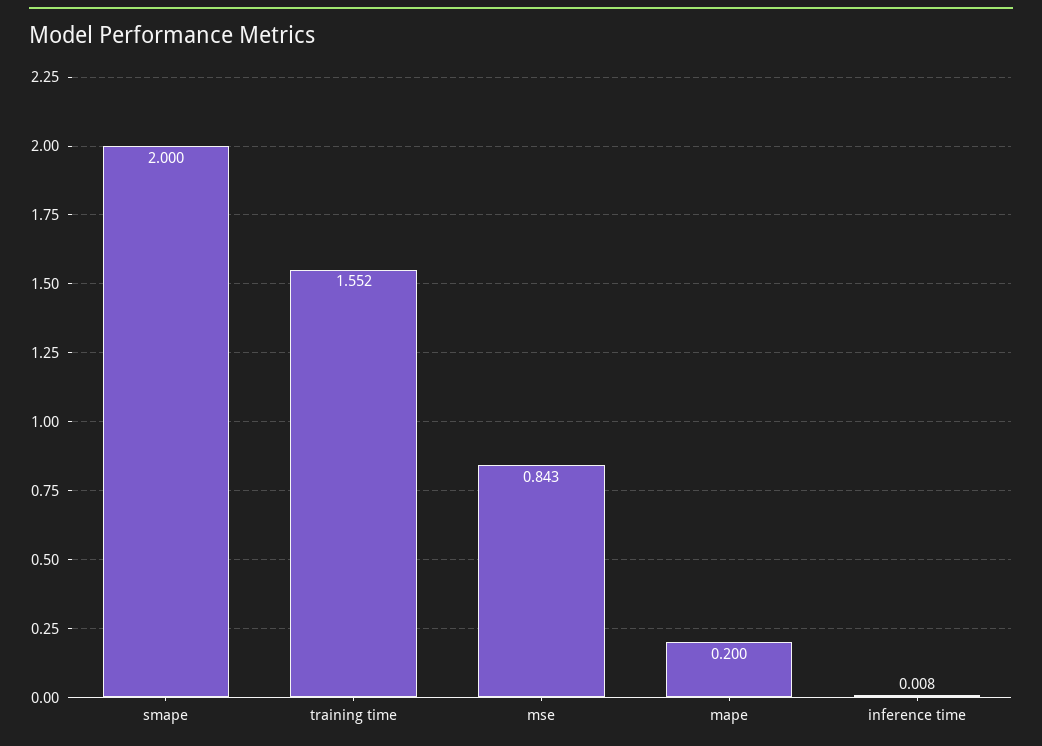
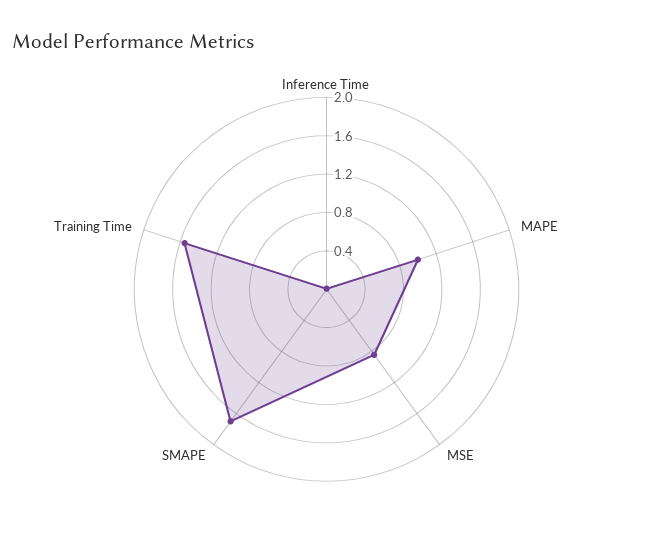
  {
-   "smape": 2,
+   "smape": 1.7,
    "training time": 1.552,
    "mse": 0.843,
-   "mape": 0.2,
+   "mape": 1,
    "inference time": 0.008
  }

